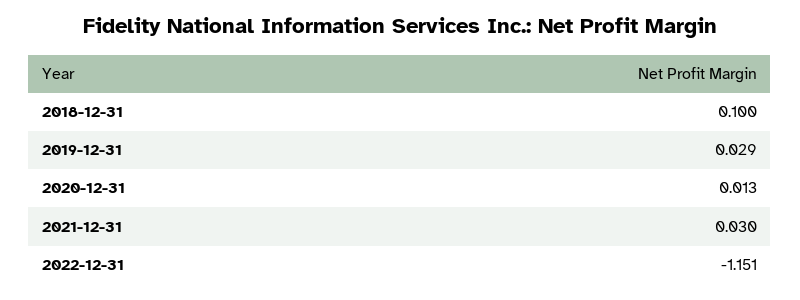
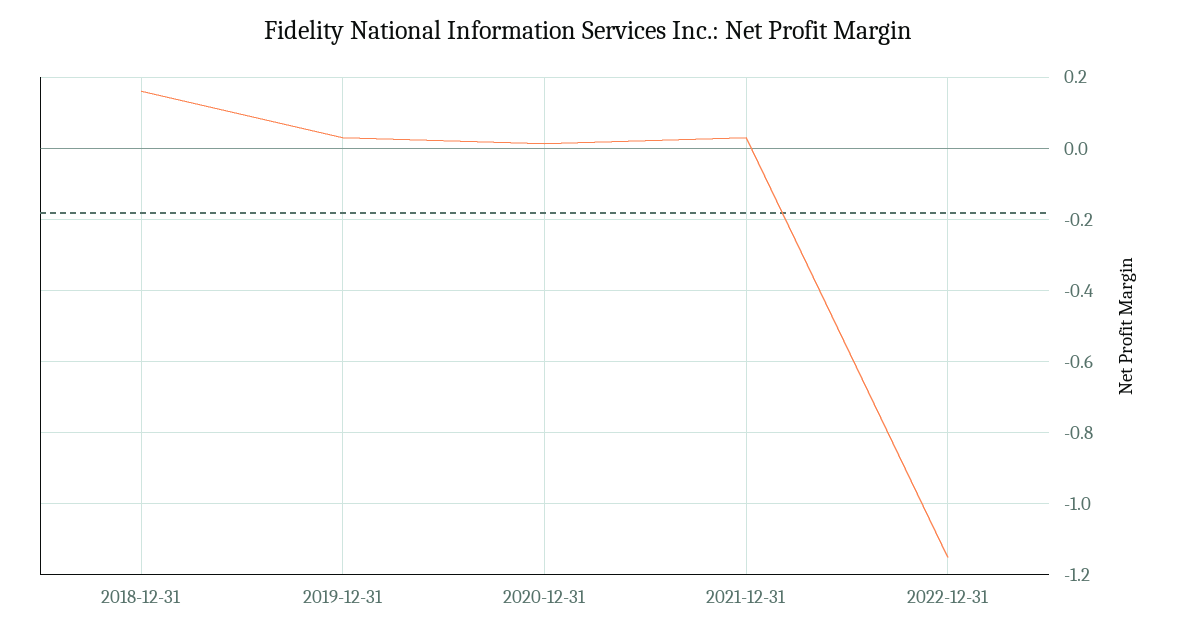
  {
-   "2018-12-31": 0.1,
+   "2018-12-31": 0.16,
    "2019-12-31": 0.029,
    "2020-12-31": 0.013,
    "2021-12-31": 0.03,
    "2022-12-31": -1.151
  }

